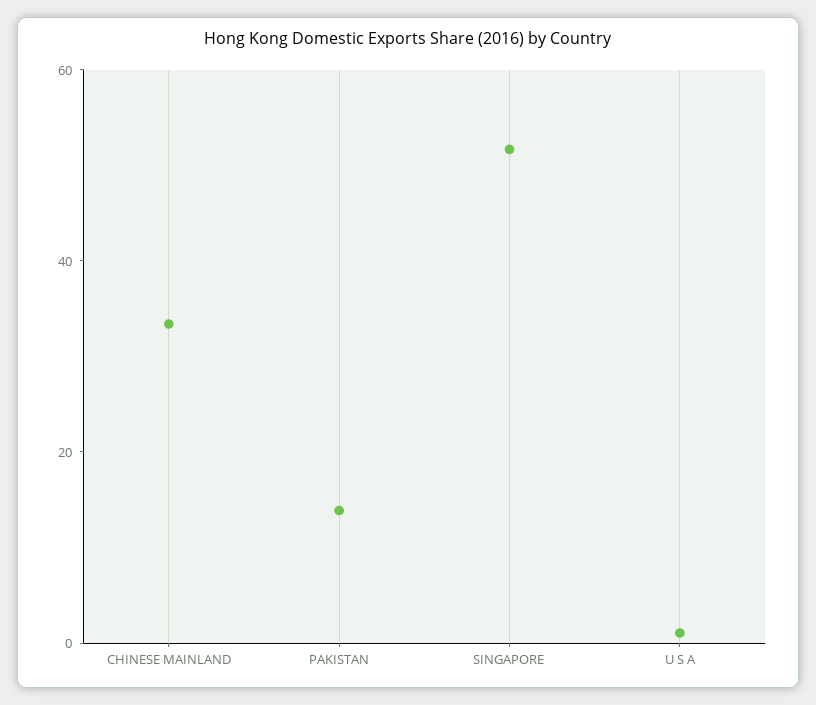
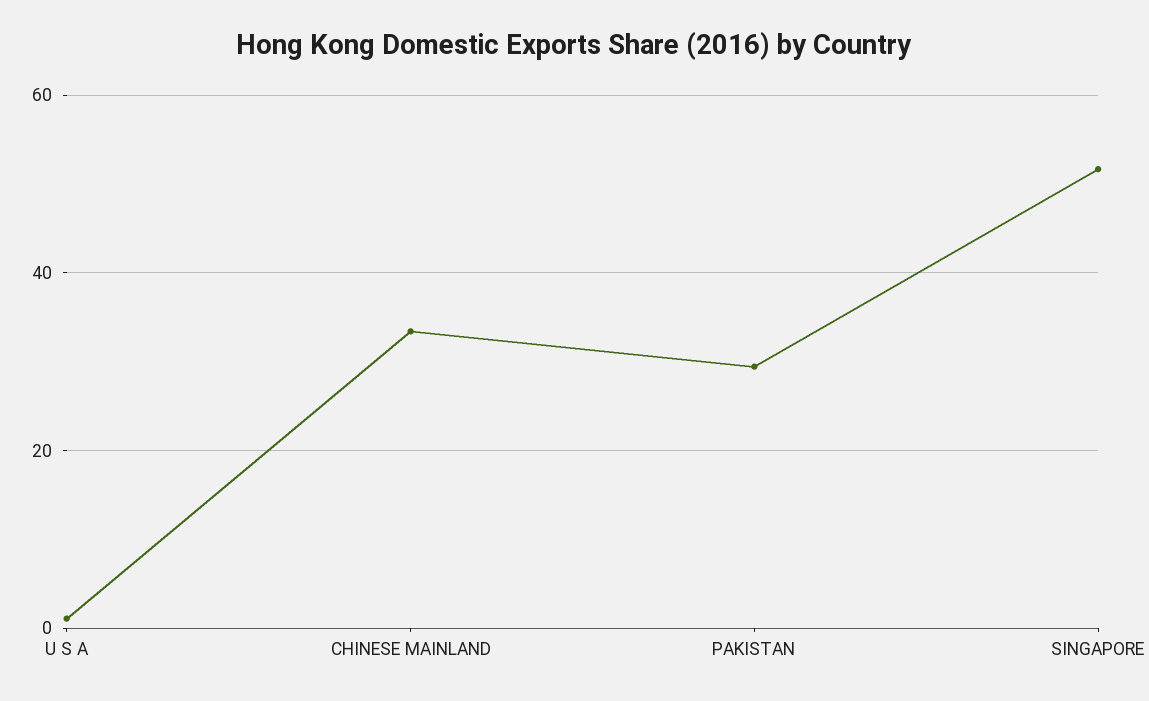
  {
    "CHINESE MAINLAND": 34,
-   "PAKISTAN": 15,
+   "PAKISTAN": 30,
    "SINGAPORE": 52,
    "U S A": 2
  }

